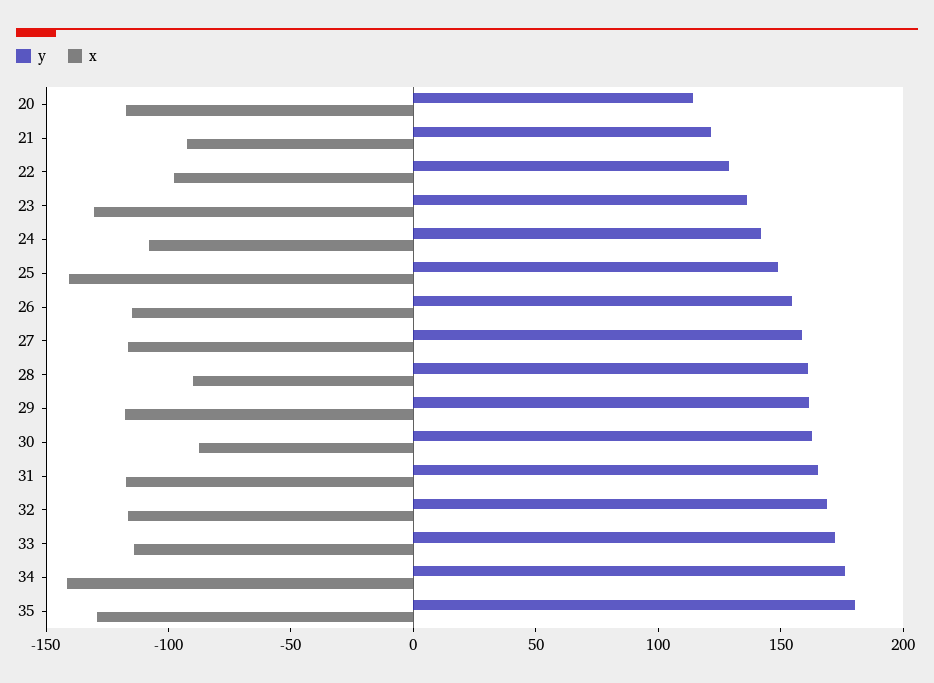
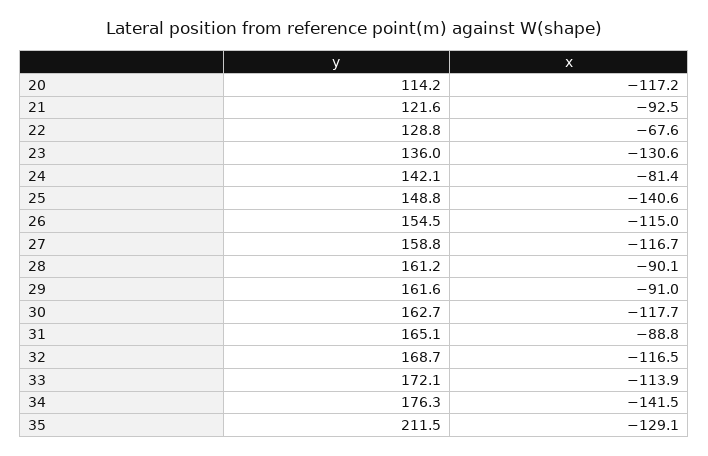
  {
    "y": {
      "20": 114.2,
      "21": 121.6,
      "22": 128.8,
      "23": 136,
      "24": 142.1,
      "25": 148.8,
      "26": 154.5,
      "27": 158.8,
      "28": 161.2,
      "29": 161.6,
      "30": 162.7,
      "31": 165.1,
      "32": 168.7,
      "33": 172.1,
      "34": 176.3,
-     "35": 180
+     "35": 211.5
    },
    "x": {
      "20": -117.2,
      "21": -92.5,
-     "22": -100,
+     "22": -67.6,
      "23": -130.6,
-     "24": -110,
+     "24": -81.4,
      "25": -140.6,
      "26": -115,
      "27": -116.7,
      "28": -90.1,
-     "29": -120,
+     "29": -91,
-     "30": -90,
+     "30": -117.7,
-     "31": -120,
+     "31": -88.8,
      "32": -116.5,
      "33": -113.9,
      "34": -141.5,
      "35": -129.1
    }
  }

